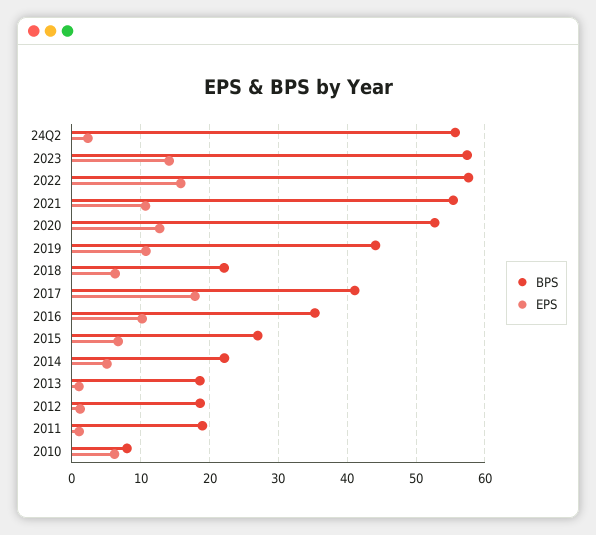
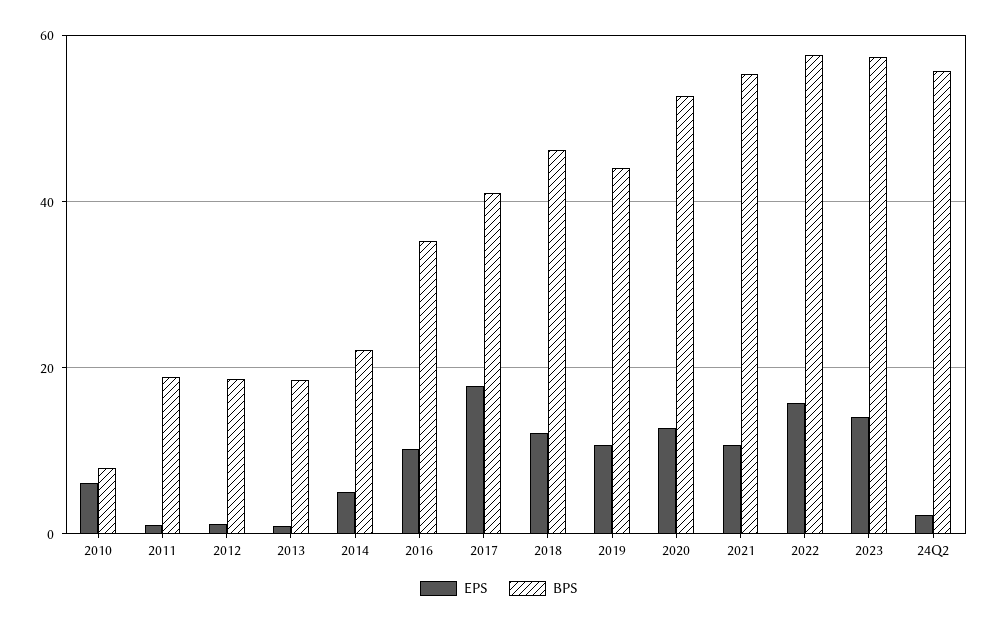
  {
    "BPS": {
      "24Q2": 56,
      "2023": 57,
      "2022": 58,
      "2021": 55,
      "2020": 53,
      "2019": 44,
-     "2018": 22,
+     "2018": 46,
      "2017": 41,
      "2016": 35,
-     "2015": 27,
      "2014": 22,
      "2013": 19,
      "2012": 19,
      "2011": 19,
      "2010": 8
    },
    "EPS": {
      "24Q2": 2,
      "2023": 14,
      "2022": 16,
      "2021": 11,
      "2020": 13,
      "2019": 11,
-     "2018": 6,
+     "2018": 12,
      "2017": 18,
      "2016": 10,
-     "2015": 7,
      "2014": 5,
      "2013": 1,
      "2012": 1,
      "2011": 1,
      "2010": 6
    }
  }

